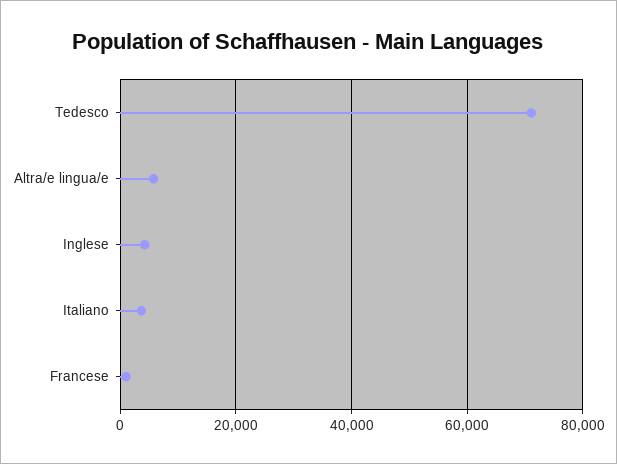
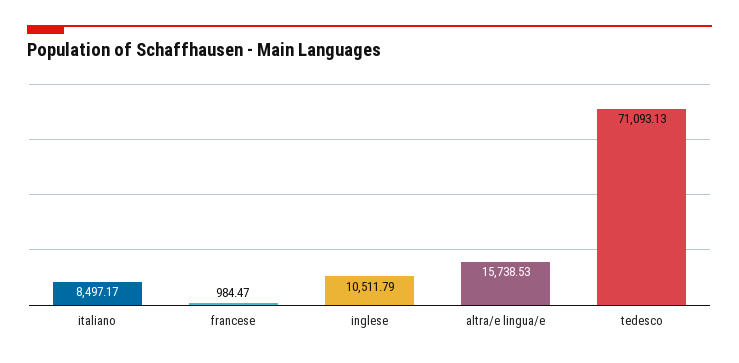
  {
    "Tedesco": 71093.13,
-   "Altra/e lingua/e": 6000,
+   "Altra/e lingua/e": 15738.53,
-   "Inglese": 4000,
+   "Inglese": 10511.79,
-   "Italiano": 4000,
+   "Italiano": 8497.17,
    "Francese": 984.47
  }

